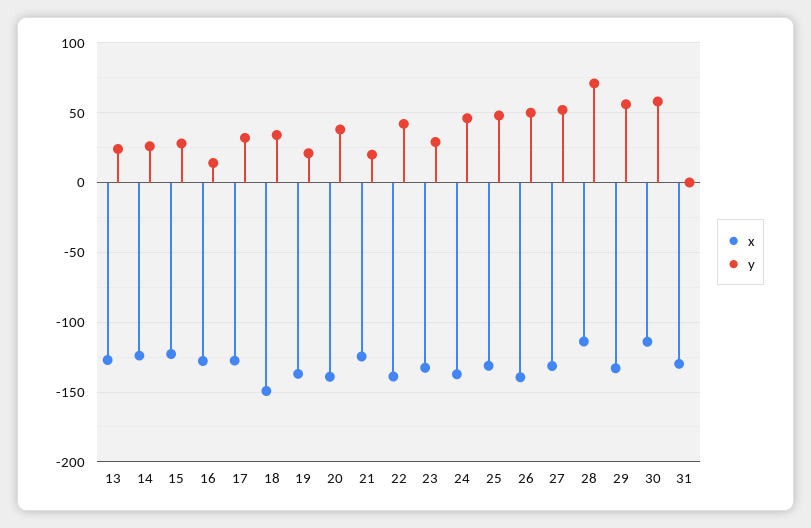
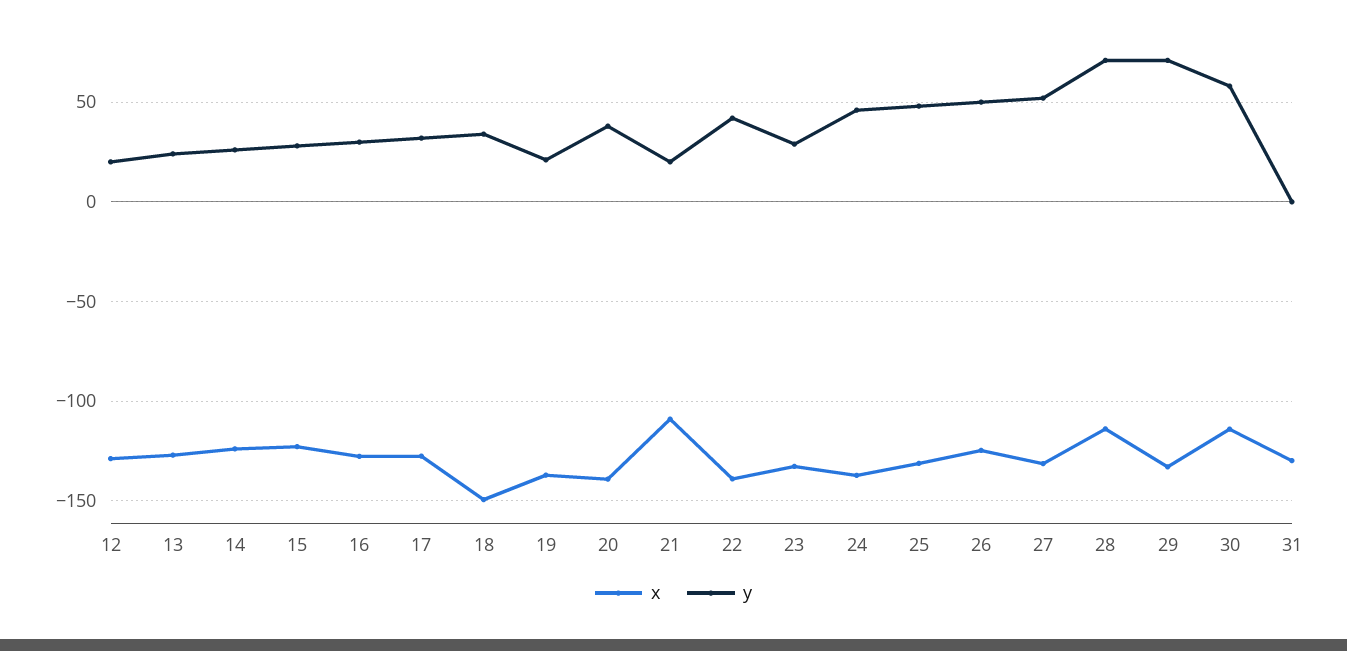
  {
    "x": {
      "13": -125,
      "14": -125,
      "15": -125,
      "16": -130,
      "17": -130,
      "18": -150,
      "19": -135,
      "20": -140,
-     "21": -125,
+     "21": -110,
      "22": -140,
      "23": -135,
      "24": -135,
      "25": -130,
-     "26": -140,
+     "26": -125,
      "27": -130,
      "28": -115,
      "29": -135,
      "30": -115,
-     "31": -130
+     "31": -130,
+     "12": -130
    },
    "y": {
      "13": 25,
      "14": 25,
      "15": 30,
-     "16": 15,
+     "16": 30,
      "17": 30,
      "18": 35,
      "19": 20,
      "20": 40,
      "21": 20,
      "22": 40,
      "23": 30,
      "24": 45,
      "25": 50,
      "26": 50,
      "27": 50,
      "28": 70,
-     "29": 55,
+     "29": 70,
      "30": 60,
-     "31": 0
+     "31": 0,
+     "12": 20
    }
  }

